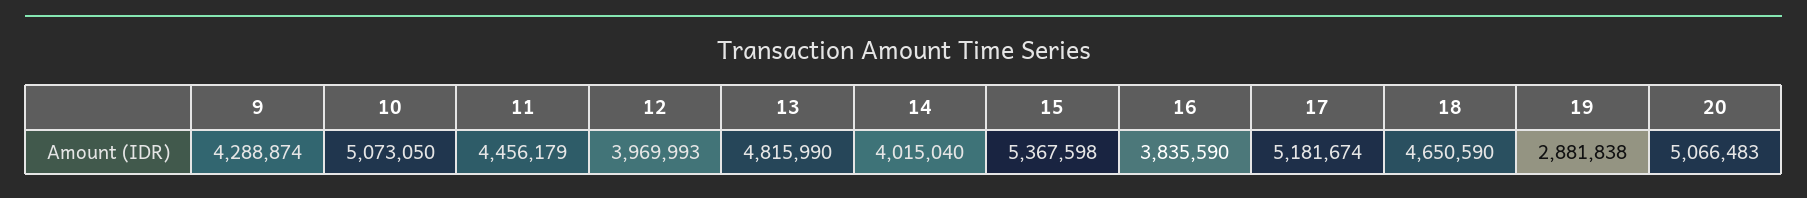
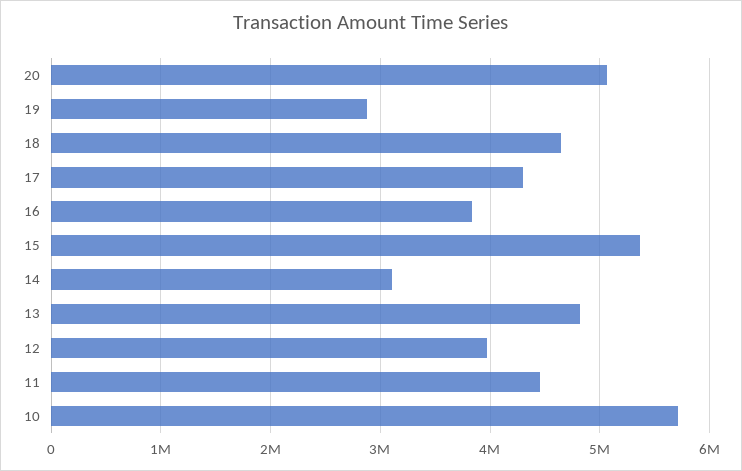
  {
-   "9": 4288874,
-   "10": 5073050,
+   "10": 5700000,
    "11": 4456179,
    "12": 3969993,
    "13": 4815990,
-   "14": 4015040,
+   "14": 3100000,
    "15": 5367598,
    "16": 3835590,
-   "17": 5181674,
+   "17": 4300000,
    "18": 4650590,
    "19": 2881838,
    "20": 5066483
  }

